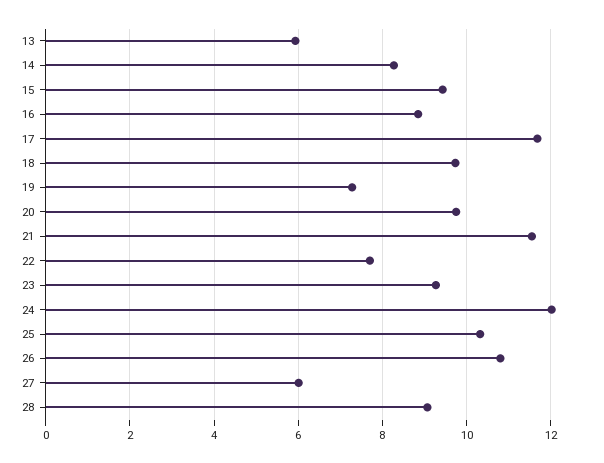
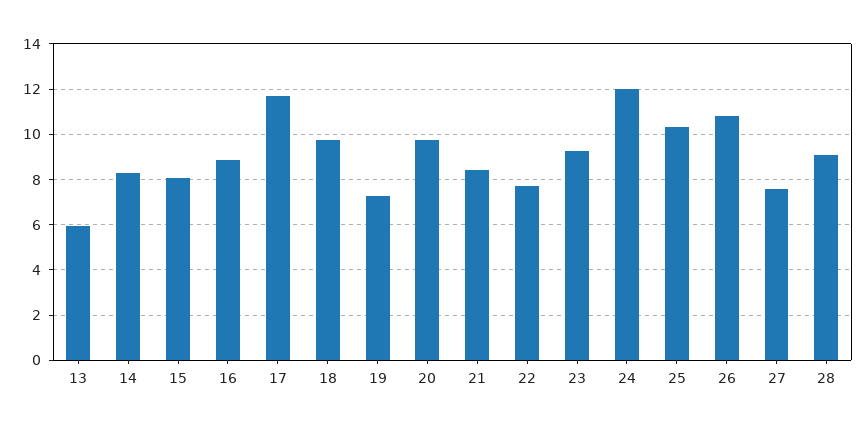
  {
    "13": 6,
    "14": 8.2,
-   "15": 9.4,
+   "15": 8,
    "16": 8.8,
    "17": 11.6,
    "18": 9.8,
    "19": 7.2,
    "20": 9.8,
-   "21": 11.6,
+   "21": 8.5,
    "22": 7.8,
    "23": 9.2,
    "24": 12,
    "25": 10.4,
    "26": 10.8,
-   "27": 6,
+   "27": 7.5,
    "28": 9
  }

